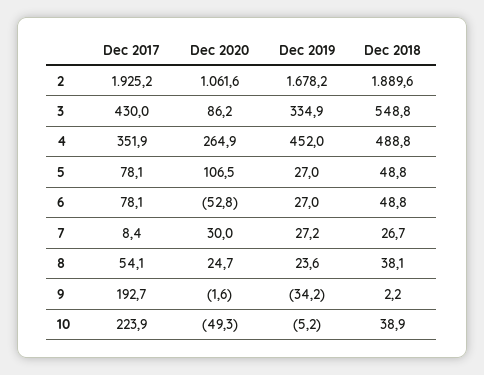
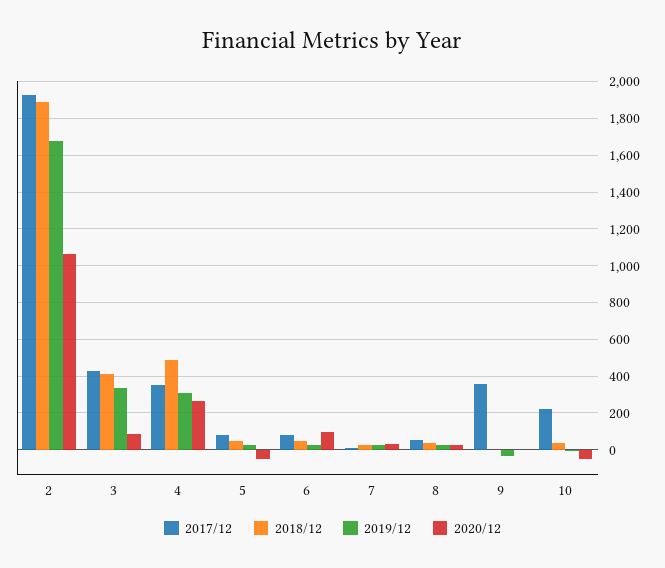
  {
    "Dec 2017": {
      "2": 1925.2,
      "3": 430,
      "4": 351.9,
      "5": 78.1,
      "6": 78.1,
      "7": 8.4,
      "8": 54.1,
-     "9": 192.7,
+     "9": 350,
      "10": 223.9
    },
    "Dec 2020": {
      "2": 1061.6,
      "3": 86.2,
      "4": 264.9,
-     "5": 106.5,
+     "5": -50,
-     "6": -52.8,
+     "6": 100,
      "7": 30,
      "8": 24.7,
      "9": -1.6,
      "10": -49.3
    },
    "Dec 2019": {
      "2": 1678.2,
      "3": 334.9,
-     "4": 452,
+     "4": 300,
      "5": 27,
      "6": 27,
      "7": 27.2,
      "8": 23.6,
      "9": -34.2,
      "10": -5.2
    },
    "Dec 2018": {
      "2": 1889.6,
-     "3": 548.8,
+     "3": 400,
      "4": 488.8,
      "5": 48.8,
      "6": 48.8,
      "7": 26.7,
      "8": 38.1,
      "9": 2.2,
      "10": 38.9
    }
  }

